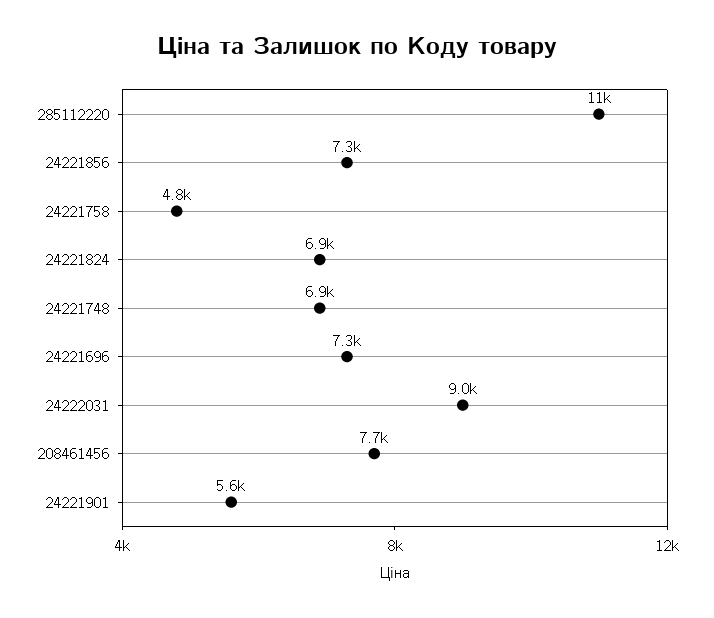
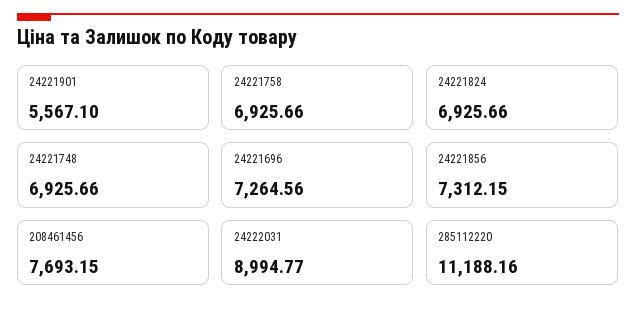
  {
    "285112220": 11188.16,
    "24221856": 7312.15,
-   "24221758": 4800,
+   "24221758": 6925.66,
    "24221824": 6925.66,
    "24221748": 6925.66,
    "24221696": 7264.56,
    "24222031": 8994.77,
    "208461456": 7693.15,
    "24221901": 5567.1
  }

